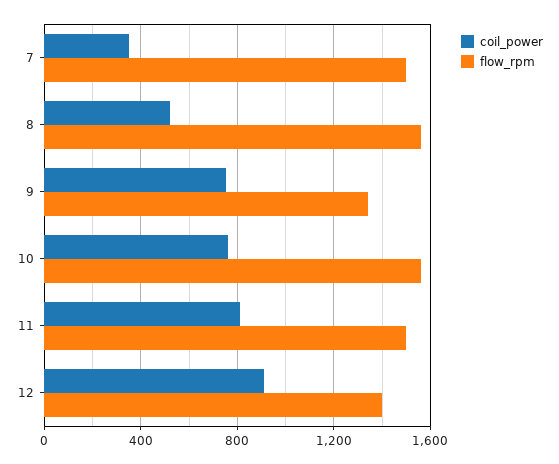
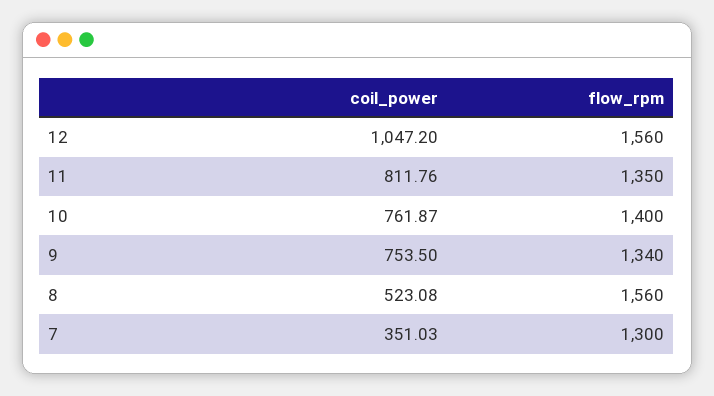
  {
    "coil_power": {
      "7": 351.03,
      "8": 523.08,
      "9": 753.5,
      "10": 761.87,
      "11": 811.76,
-     "12": 900
+     "12": 1047.2
    },
    "flow_rpm": {
-     "7": 1500,
+     "7": 1300,
      "8": 1560,
      "9": 1340,
-     "10": 1550,
+     "10": 1400,
-     "11": 1500,
+     "11": 1350,
-     "12": 1400
+     "12": 1560
    }
  }

